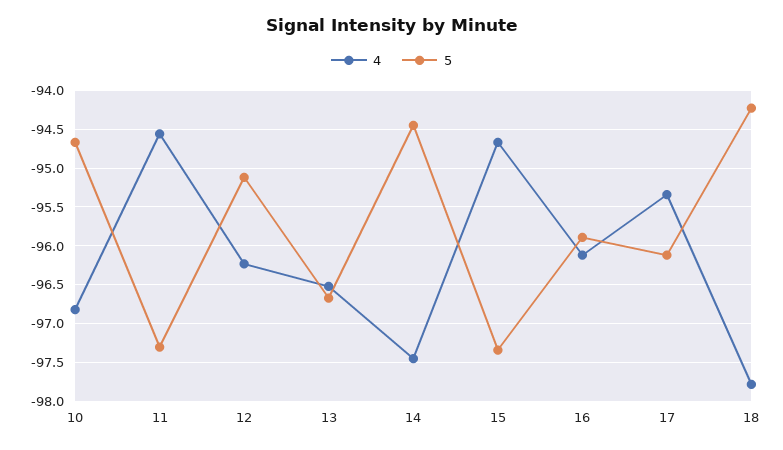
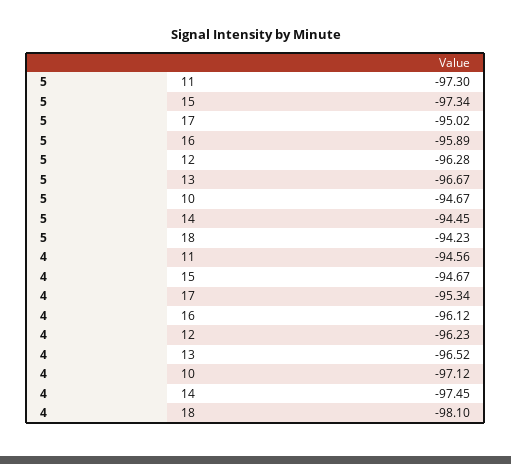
  {
    "4": {
-     "10": -96.8,
+     "10": -97.12,
      "11": -94.56,
      "12": -96.23,
      "13": -96.52,
      "14": -97.45,
      "15": -94.67,
      "16": -96.12,
      "17": -95.34,
-     "18": -97.8
+     "18": -98.1
    },
    "5": {
      "10": -94.67,
      "11": -97.3,
-     "12": -95.1,
+     "12": -96.28,
      "13": -96.67,
      "14": -94.45,
      "15": -97.34,
      "16": -95.89,
-     "17": -96.1,
+     "17": -95.02,
      "18": -94.23
    }
  }

